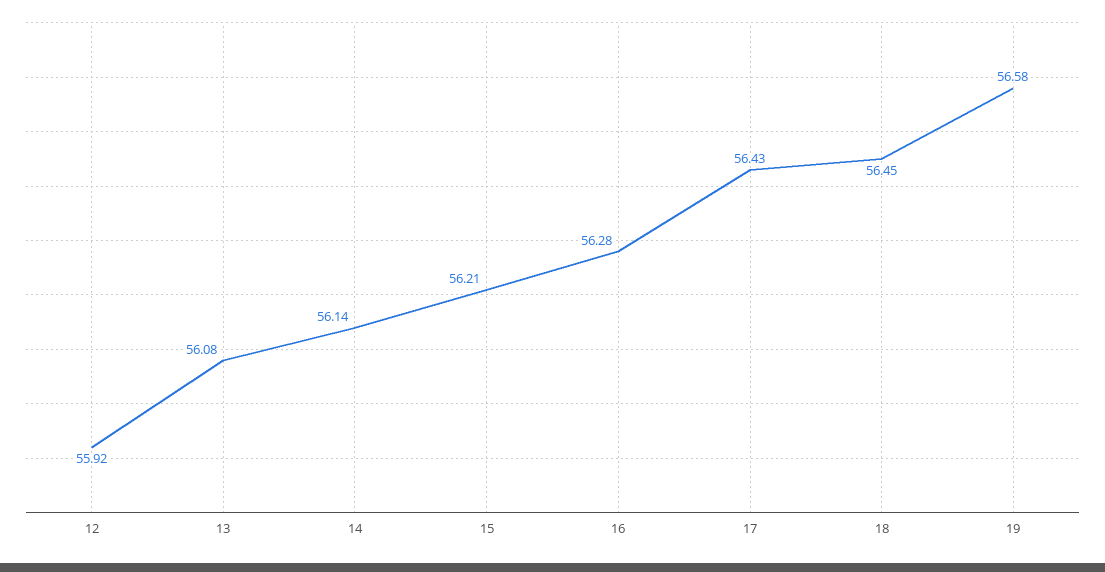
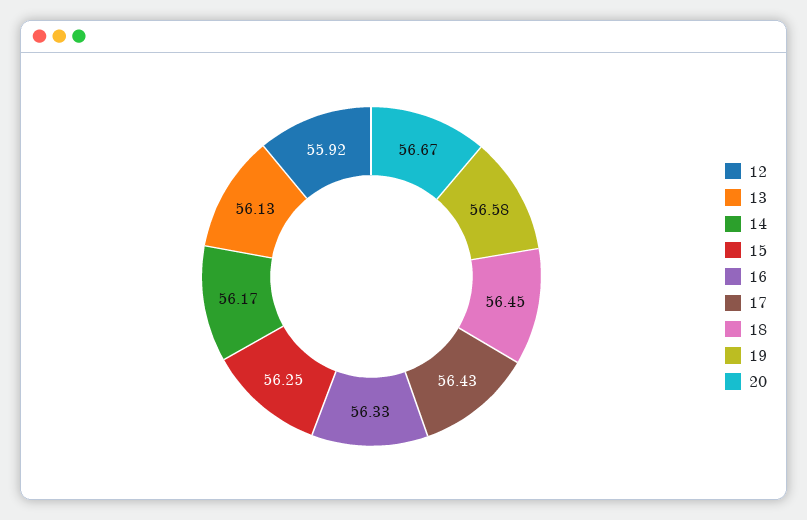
  {
    "12": 55.92,
-   "13": 56.08,
+   "13": 56.13,
-   "14": 56.14,
+   "14": 56.17,
-   "15": 56.21,
+   "15": 56.25,
-   "16": 56.28,
+   "16": 56.33,
    "17": 56.43,
    "18": 56.45,
-   "19": 56.58
+   "19": 56.58,
+   "20": 56.67
  }

